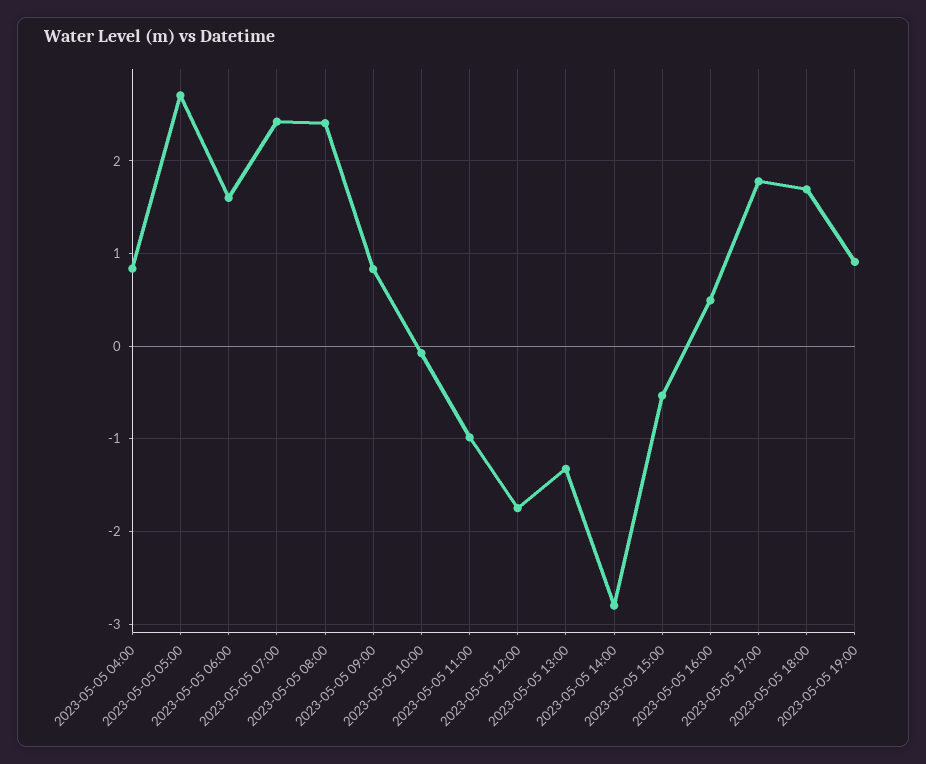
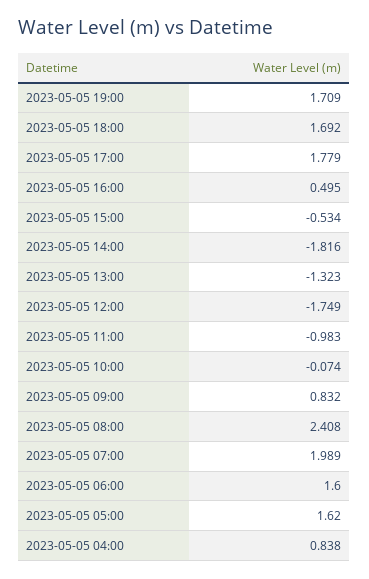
  {
    "2023-05-05 04:00": 0.838,
-   "2023-05-05 05:00": 2.7,
+   "2023-05-05 05:00": 1.62,
    "2023-05-05 06:00": 1.6,
-   "2023-05-05 07:00": 2.4,
+   "2023-05-05 07:00": 1.989,
    "2023-05-05 08:00": 2.408,
    "2023-05-05 09:00": 0.832,
    "2023-05-05 10:00": -0.074,
    "2023-05-05 11:00": -0.983,
    "2023-05-05 12:00": -1.749,
    "2023-05-05 13:00": -1.323,
-   "2023-05-05 14:00": -2.8,
+   "2023-05-05 14:00": -1.816,
    "2023-05-05 15:00": -0.534,
    "2023-05-05 16:00": 0.495,
    "2023-05-05 17:00": 1.779,
    "2023-05-05 18:00": 1.692,
-   "2023-05-05 19:00": 0.9
+   "2023-05-05 19:00": 1.709
  }

